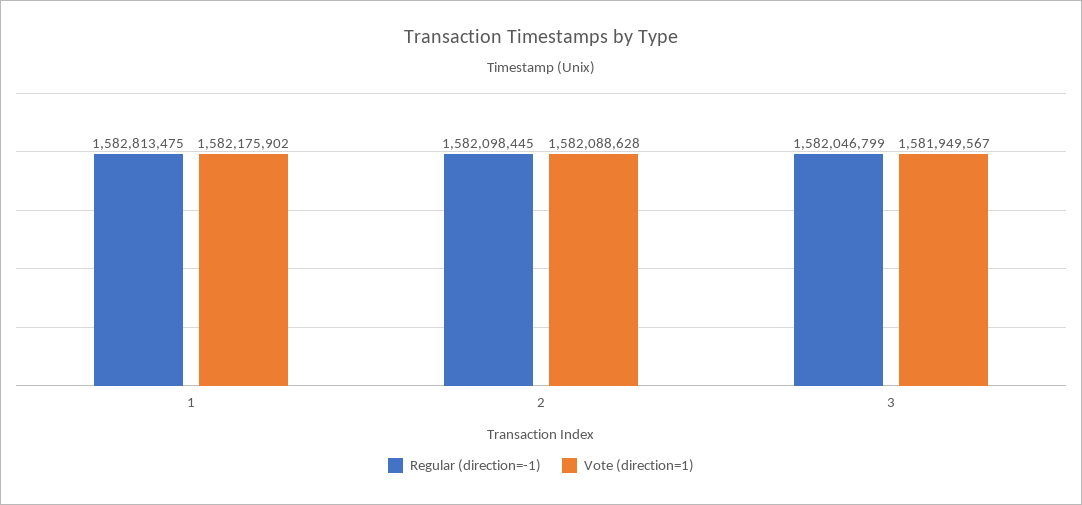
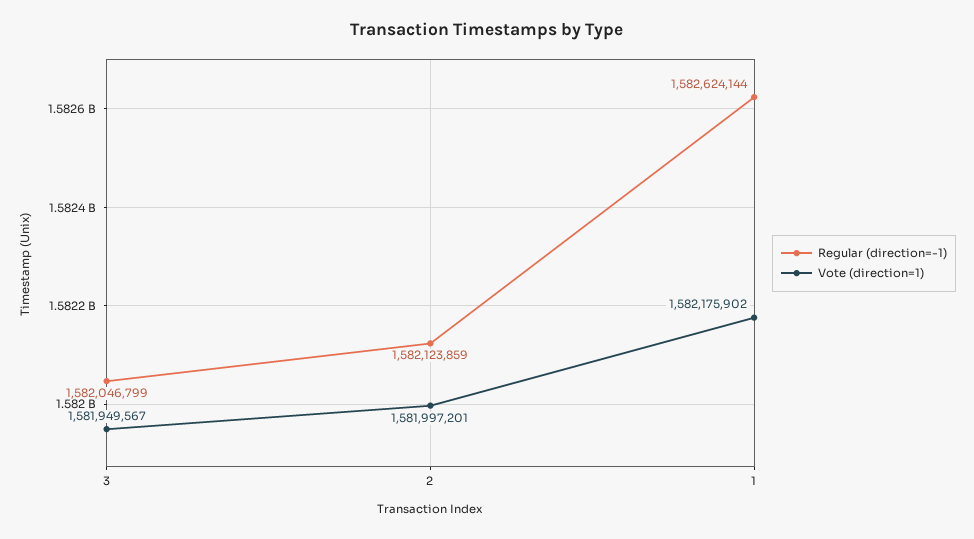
  {
    "Regular (direction=-1)": {
-     "1": 1582813475,
+     "1": 1582624144,
-     "2": 1582098445,
+     "2": 1582123859,
      "3": 1582046799
    },
    "Vote (direction=1)": {
      "1": 1582175902,
-     "2": 1582088628,
+     "2": 1581997201,
      "3": 1581949567
    }
  }

